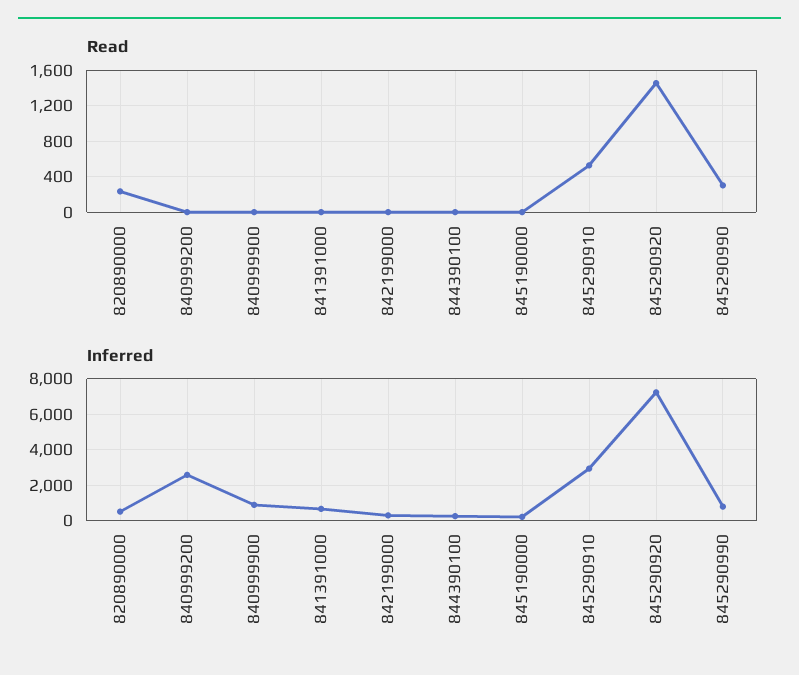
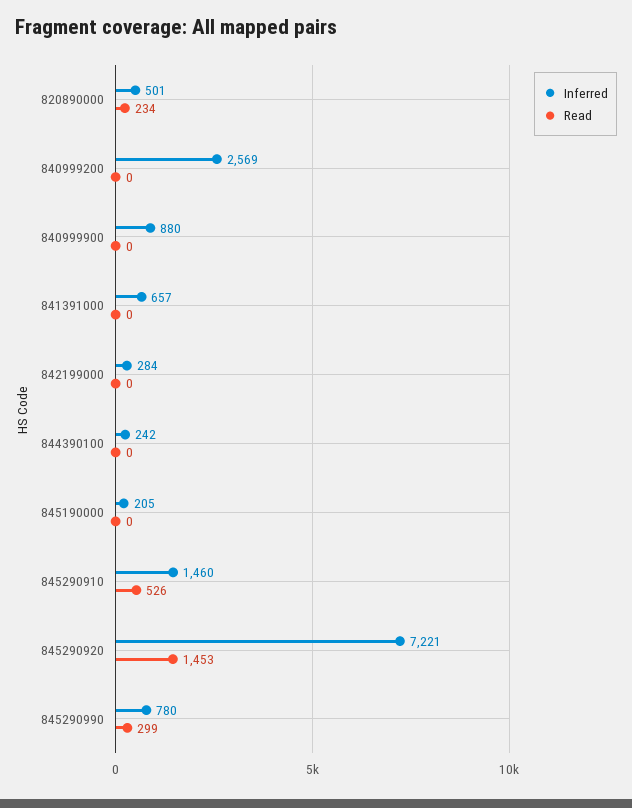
  {
    "Read": {
      "820890000": 234,
      "840999200": 0,
      "840999900": 0,
      "841391000": 0,
      "842199000": 0,
      "844390100": 0,
      "845190000": 0,
      "845290910": 526,
      "845290920": 1453,
      "845290990": 299
    },
    "Inferred": {
      "820890000": 501,
      "840999200": 2569,
      "840999900": 880,
      "841391000": 657,
      "842199000": 284,
      "844390100": 242,
      "845190000": 205,
-     "845290910": 3000,
+     "845290910": 1460,
      "845290920": 7221,
      "845290990": 780
    }
  }

